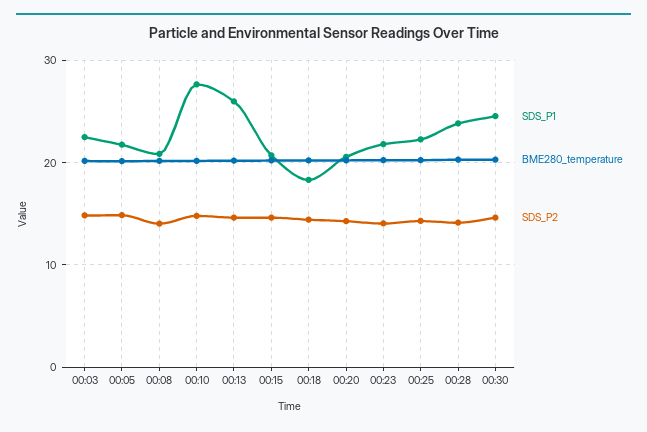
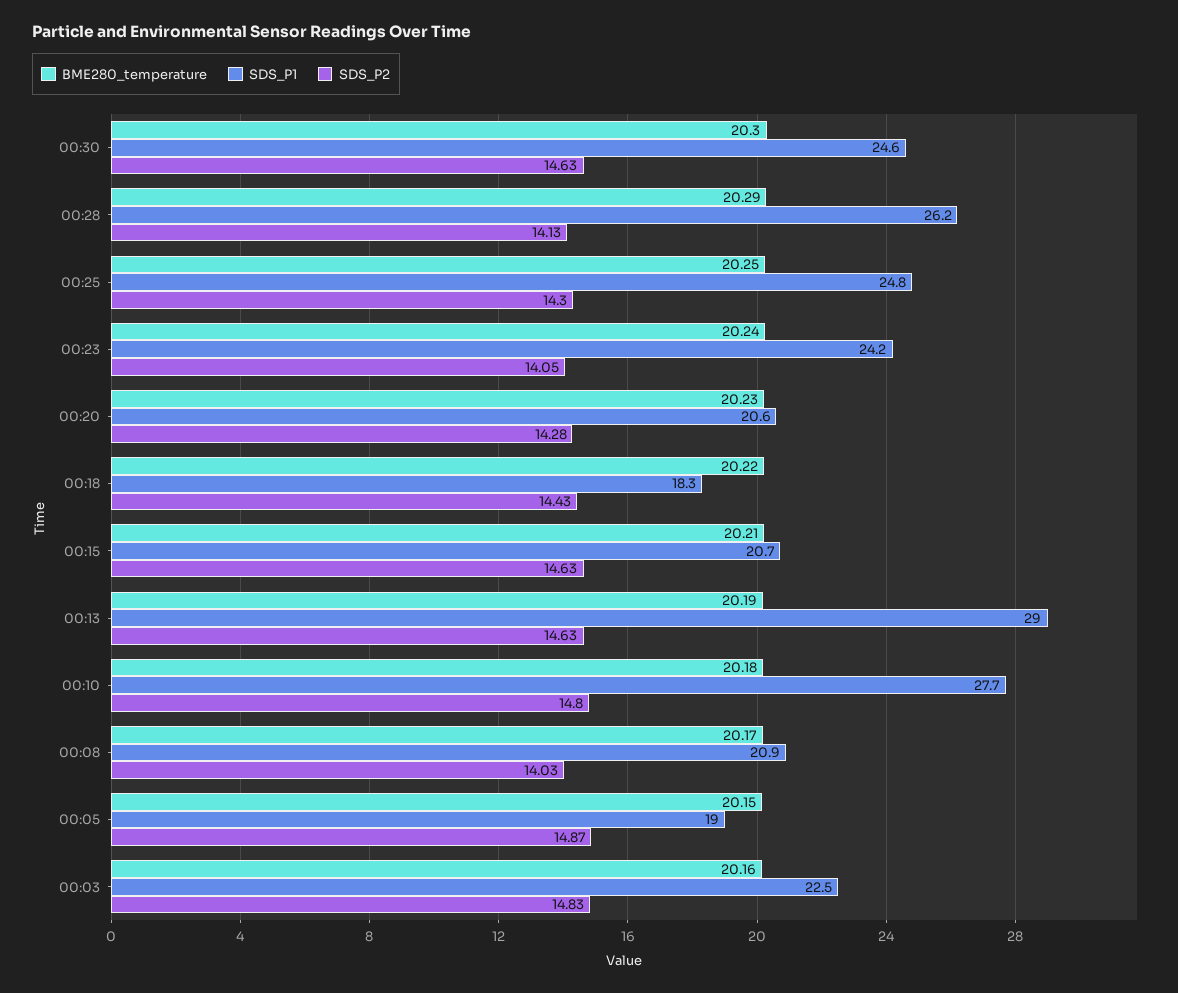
  {
    "SDS_P1": {
      "00:03": 22.5,
-     "00:05": 22,
+     "00:05": 19,
      "00:08": 20.9,
      "00:10": 27.7,
-     "00:13": 26,
+     "00:13": 29,
      "00:15": 20.7,
      "00:18": 18.3,
      "00:20": 20.6,
-     "00:23": 22,
+     "00:23": 24.2,
-     "00:25": 22,
+     "00:25": 24.8,
-     "00:28": 24,
+     "00:28": 26.2,
      "00:30": 24.6
    },
    "BME280_temperature": {
      "00:03": 20.16,
      "00:05": 20.15,
      "00:08": 20.17,
      "00:10": 20.18,
      "00:13": 20.19,
      "00:15": 20.21,
      "00:18": 20.22,
      "00:20": 20.23,
      "00:23": 20.24,
      "00:25": 20.25,
      "00:28": 20.29,
      "00:30": 20.3
    },
    "SDS_P2": {
      "00:03": 14.83,
      "00:05": 14.87,
      "00:08": 14.03,
      "00:10": 14.8,
      "00:13": 14.63,
      "00:15": 14.63,
      "00:18": 14.43,
      "00:20": 14.28,
      "00:23": 14.05,
      "00:25": 14.3,
      "00:28": 14.13,
      "00:30": 14.63
    }
  }

